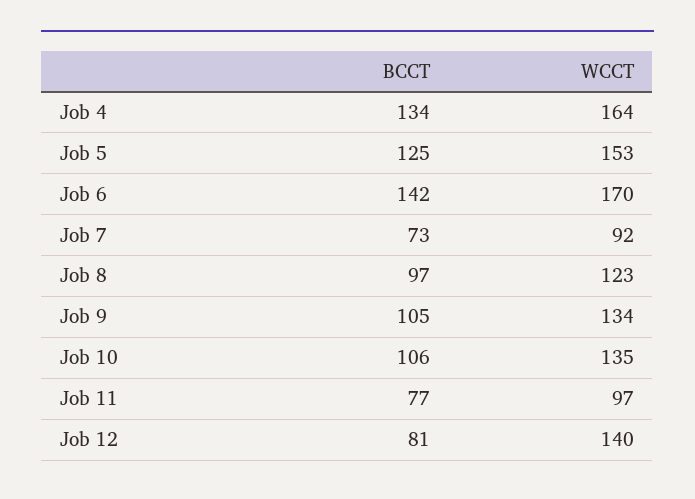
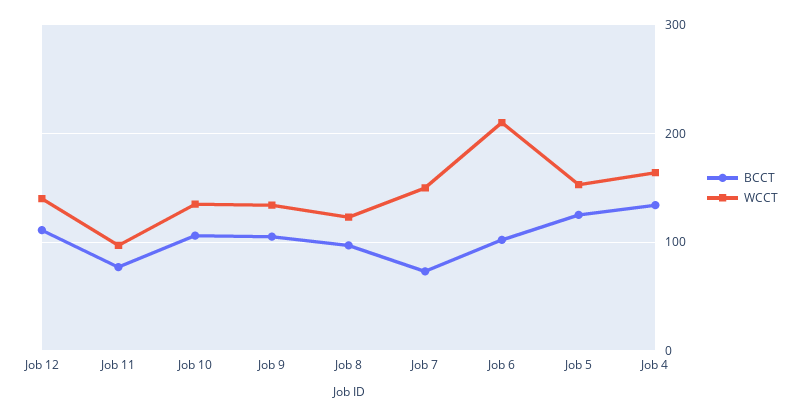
  {
    "BCCT": {
      "Job 4": 134,
      "Job 5": 125,
-     "Job 6": 142,
+     "Job 6": 100,
      "Job 7": 73,
      "Job 8": 97,
      "Job 9": 105,
      "Job 10": 106,
      "Job 11": 77,
-     "Job 12": 81
+     "Job 12": 110
    },
    "WCCT": {
      "Job 4": 164,
      "Job 5": 153,
-     "Job 6": 170,
+     "Job 6": 210,
-     "Job 7": 92,
+     "Job 7": 150,
      "Job 8": 123,
      "Job 9": 134,
      "Job 10": 135,
      "Job 11": 97,
      "Job 12": 140
    }
  }

